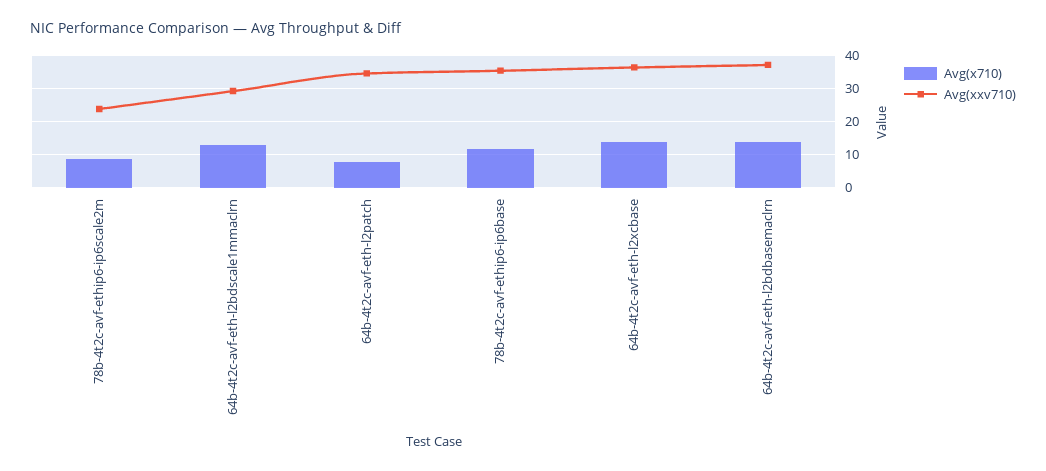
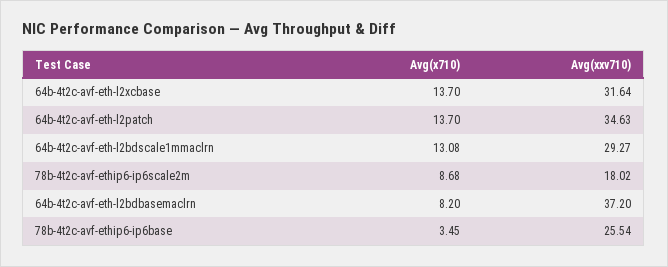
  {
    "Avg(x710)": {
      "78b-4t2c-avf-ethip6-ip6scale2m": 8.68,
      "64b-4t2c-avf-eth-l2bdscale1mmaclrn": 13.08,
-     "64b-4t2c-avf-eth-l2patch": 8,
+     "64b-4t2c-avf-eth-l2patch": 13.7,
-     "78b-4t2c-avf-ethip6-ip6base": 12,
+     "78b-4t2c-avf-ethip6-ip6base": 3.45,
      "64b-4t2c-avf-eth-l2xcbase": 13.7,
-     "64b-4t2c-avf-eth-l2bdbasemaclrn": 14
+     "64b-4t2c-avf-eth-l2bdbasemaclrn": 8.2
    },
    "Avg(xxv710)": {
-     "78b-4t2c-avf-ethip6-ip6scale2m": 24,
+     "78b-4t2c-avf-ethip6-ip6scale2m": 18.02,
      "64b-4t2c-avf-eth-l2bdscale1mmaclrn": 29.27,
      "64b-4t2c-avf-eth-l2patch": 34.63,
-     "78b-4t2c-avf-ethip6-ip6base": 36,
+     "78b-4t2c-avf-ethip6-ip6base": 25.54,
-     "64b-4t2c-avf-eth-l2xcbase": 36,
+     "64b-4t2c-avf-eth-l2xcbase": 31.64,
      "64b-4t2c-avf-eth-l2bdbasemaclrn": 37.2
    }
  }

